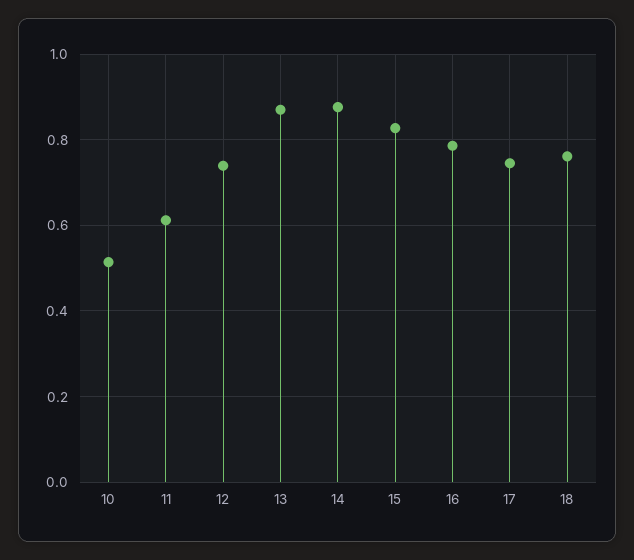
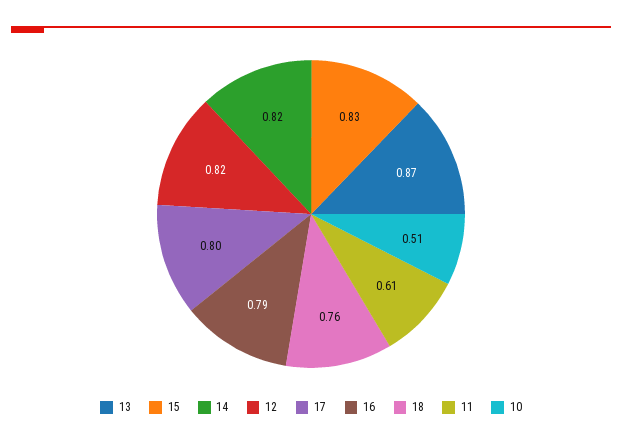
  {
    "10": 0.51,
    "11": 0.61,
-   "12": 0.74,
+   "12": 0.82,
    "13": 0.87,
-   "14": 0.88,
+   "14": 0.82,
    "15": 0.83,
    "16": 0.79,
-   "17": 0.74,
+   "17": 0.8,
    "18": 0.76
  }

